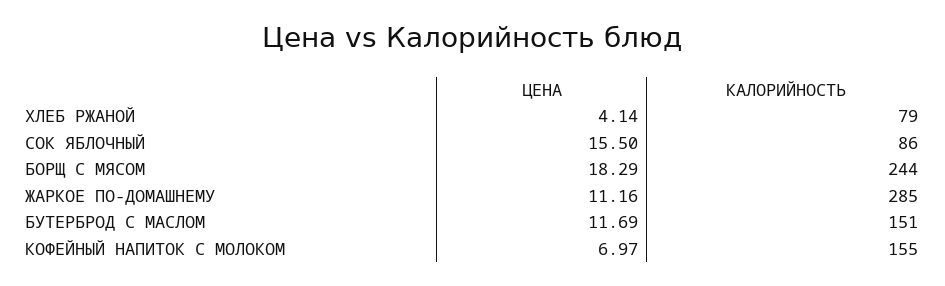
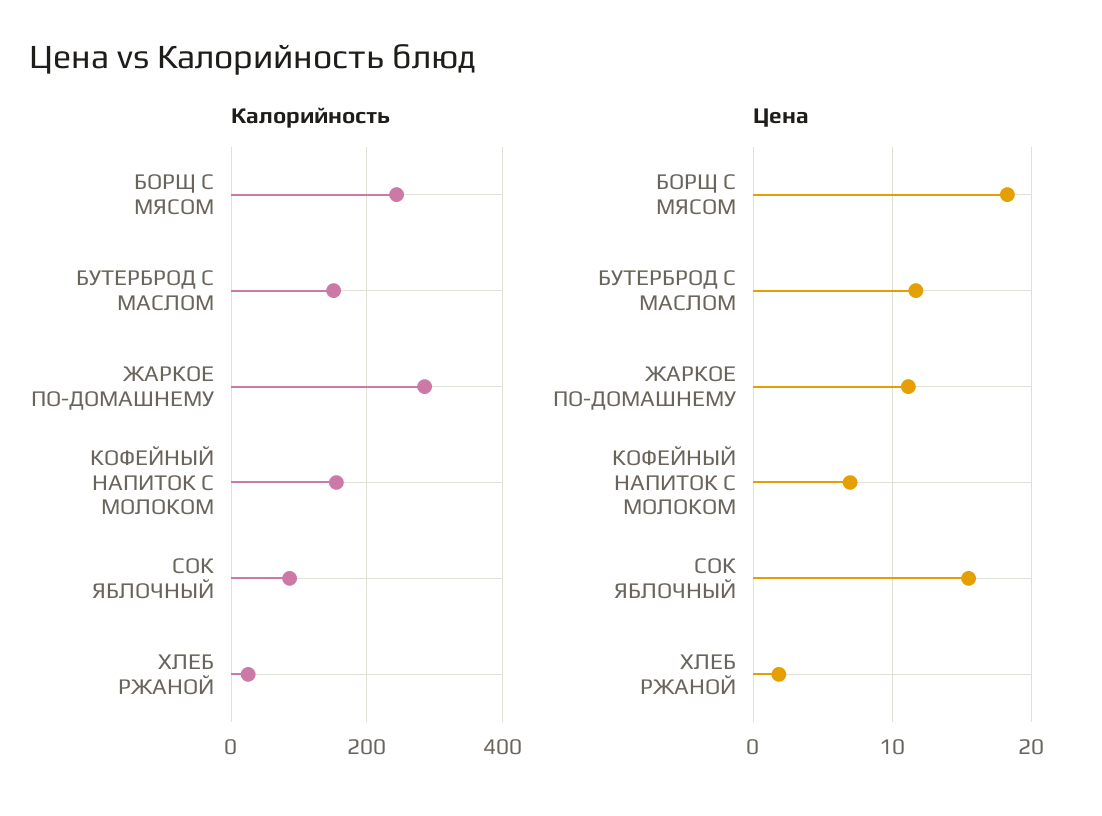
  {
    "ЦЕНА": {
-     "ХЛЕБ РЖАНОЙ": 4.14,
+     "ХЛЕБ РЖАНОЙ": 2,
      "СОК ЯБЛОЧНЫЙ": 15.5,
      "БОРЩ С МЯСОМ": 18.29,
      "ЖАРКОЕ ПО-ДОМАШНЕМУ": 11.16,
      "БУТЕРБРОД С МАСЛОМ": 11.69,
      "КОФЕЙНЫЙ НАПИТОК С МОЛОКОМ": 6.97
    },
    "КАЛОРИЙНОСТЬ": {
-     "ХЛЕБ РЖАНОЙ": 79,
+     "ХЛЕБ РЖАНОЙ": 20,
      "СОК ЯБЛОЧНЫЙ": 86,
      "БОРЩ С МЯСОМ": 244,
      "ЖАРКОЕ ПО-ДОМАШНЕМУ": 285,
      "БУТЕРБРОД С МАСЛОМ": 151,
      "КОФЕЙНЫЙ НАПИТОК С МОЛОКОМ": 155
    }
  }

